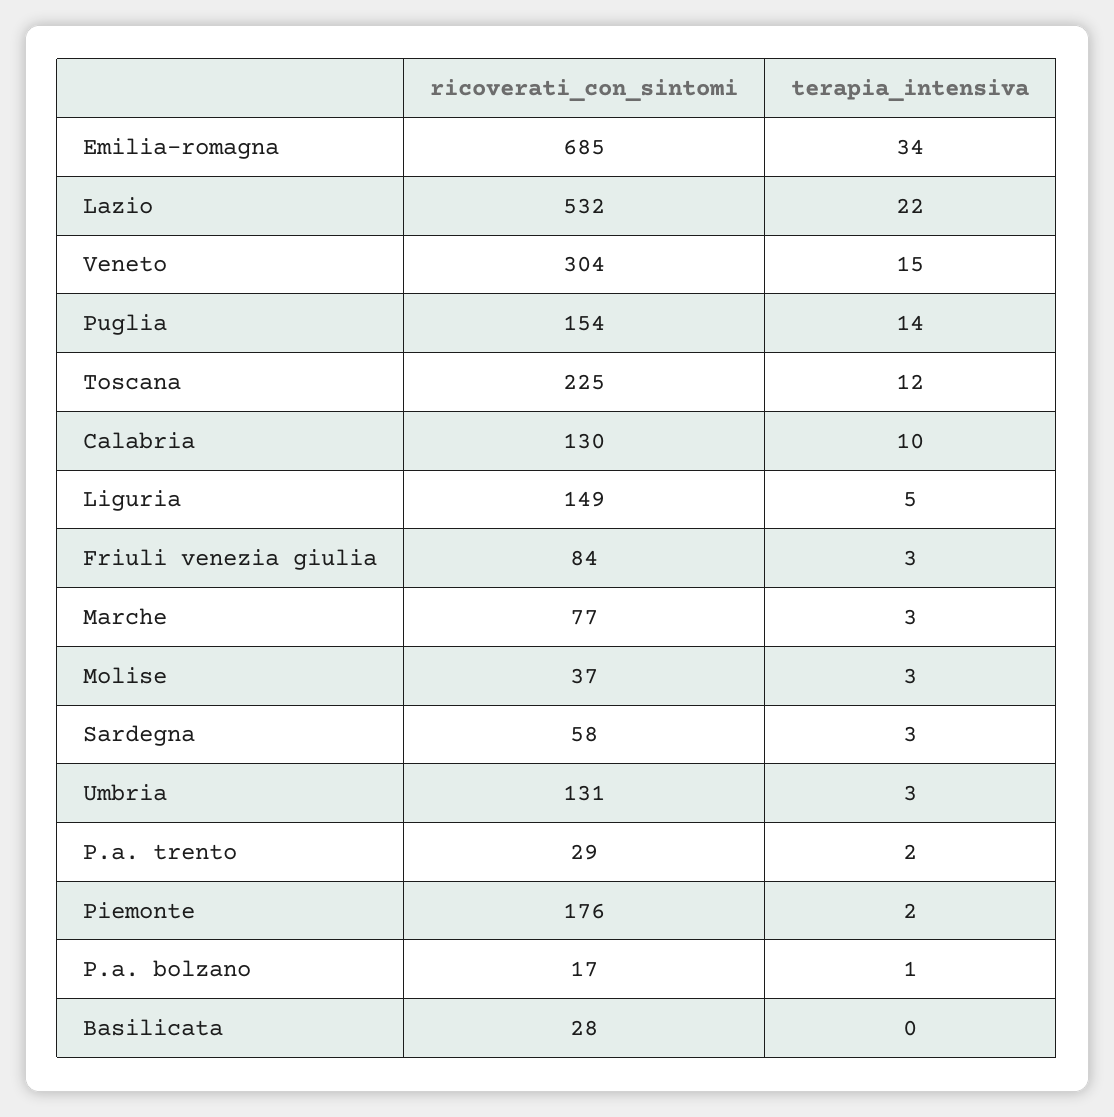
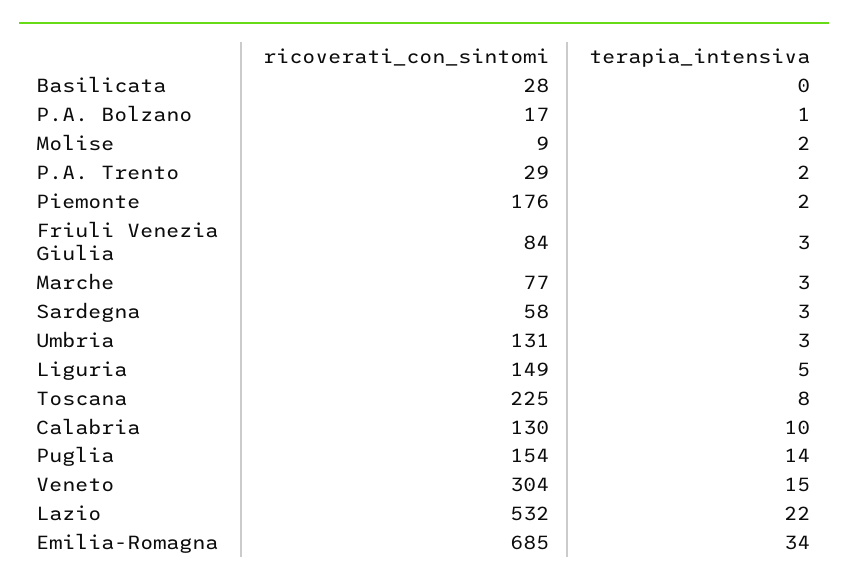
  {
    "ricoverati_con_sintomi": {
      "Emilia-romagna": 685,
      "Lazio": 532,
      "Veneto": 304,
      "Puglia": 154,
      "Toscana": 225,
      "Calabria": 130,
      "Liguria": 149,
      "Friuli venezia giulia": 84,
      "Marche": 77,
-     "Molise": 37,
+     "Molise": 9,
      "Sardegna": 58,
      "Umbria": 131,
      "P.a. trento": 29,
      "Piemonte": 176,
      "P.a. bolzano": 17,
      "Basilicata": 28
    },
    "terapia_intensiva": {
      "Emilia-romagna": 34,
      "Lazio": 22,
      "Veneto": 15,
      "Puglia": 14,
-     "Toscana": 12,
+     "Toscana": 8,
      "Calabria": 10,
      "Liguria": 5,
      "Friuli venezia giulia": 3,
      "Marche": 3,
-     "Molise": 3,
+     "Molise": 2,
      "Sardegna": 3,
      "Umbria": 3,
      "P.a. trento": 2,
      "Piemonte": 2,
      "P.a. bolzano": 1,
      "Basilicata": 0
    }
  }

